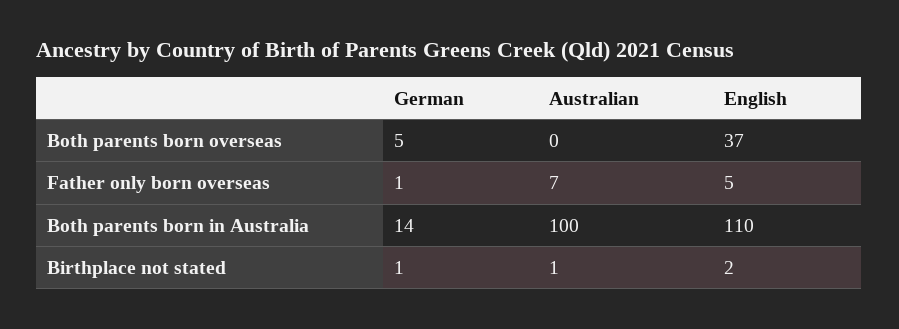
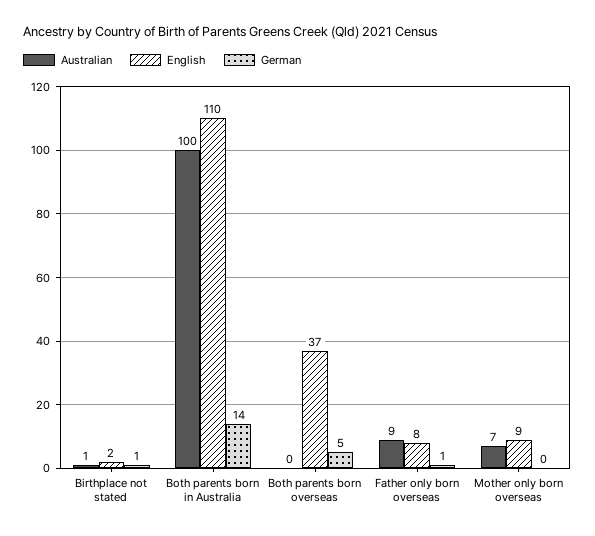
  {
    "German": {
      "Both parents born overseas": 5,
      "Father only born overseas": 1,
      "Both parents born in Australia": 14,
-     "Birthplace not stated": 1
+     "Birthplace not stated": 1,
+     "Mother only born overseas": 0
    },
    "Australian": {
      "Both parents born overseas": 0,
-     "Father only born overseas": 7,
+     "Father only born overseas": 9,
      "Both parents born in Australia": 100,
-     "Birthplace not stated": 1
+     "Birthplace not stated": 1,
+     "Mother only born overseas": 7
    },
    "English": {
      "Both parents born overseas": 37,
-     "Father only born overseas": 5,
+     "Father only born overseas": 8,
      "Both parents born in Australia": 110,
-     "Birthplace not stated": 2
+     "Birthplace not stated": 2,
+     "Mother only born overseas": 9
    }
  }

